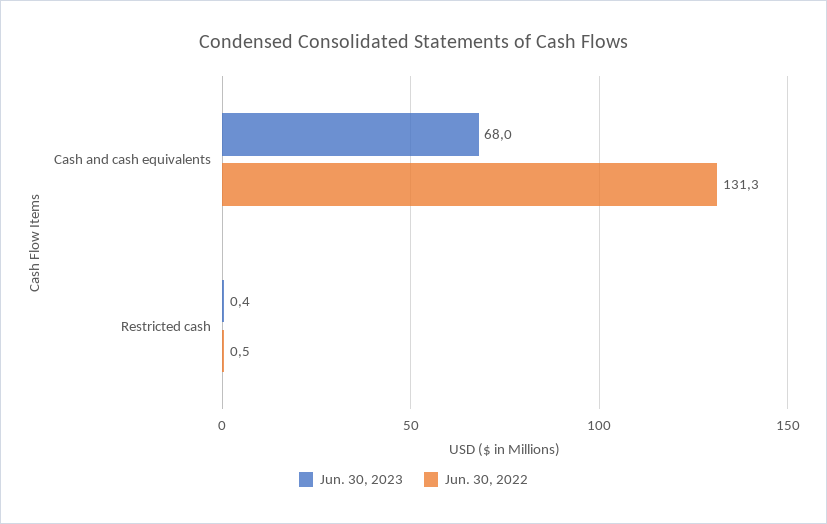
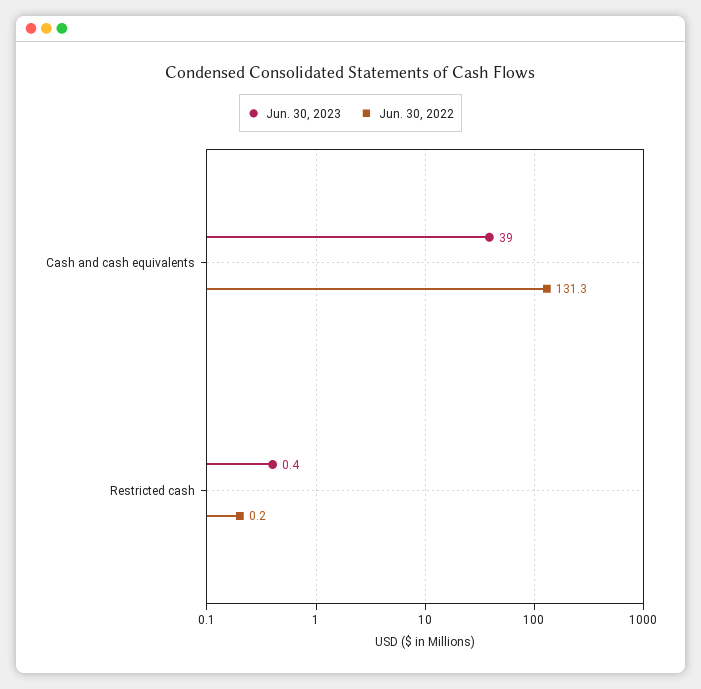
  {
    "Jun. 30, 2023": {
-     "Cash and cash equivalents": 68,
+     "Cash and cash equivalents": 39,
      "Restricted cash": 0.4
    },
    "Jun. 30, 2022": {
      "Cash and cash equivalents": 131.3,
-     "Restricted cash": 0.5
+     "Restricted cash": 0.2
    }
  }

